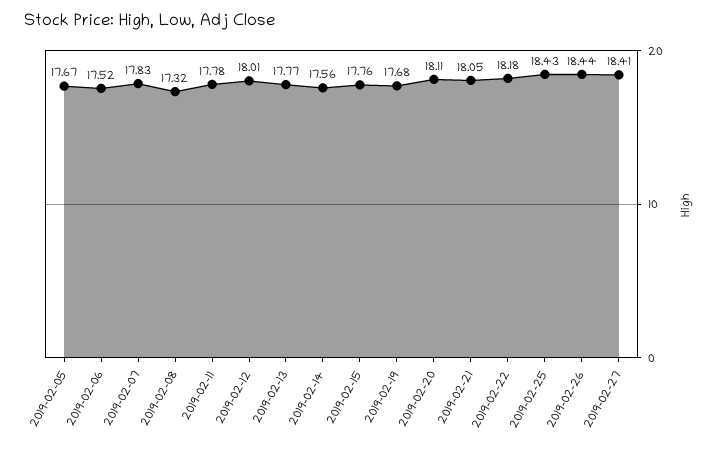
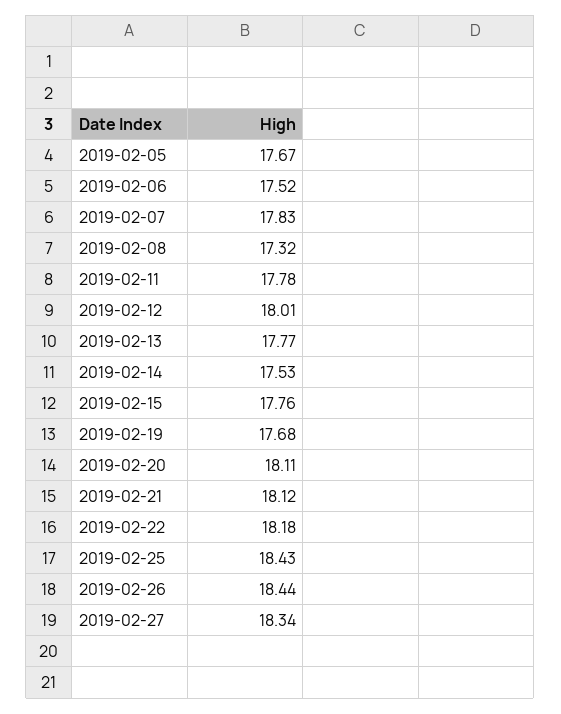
  {
    "2019-02-05": 17.67,
    "2019-02-06": 17.52,
    "2019-02-07": 17.83,
    "2019-02-08": 17.32,
    "2019-02-11": 17.78,
    "2019-02-12": 18.01,
    "2019-02-13": 17.77,
-   "2019-02-14": 17.56,
+   "2019-02-14": 17.53,
    "2019-02-15": 17.76,
    "2019-02-19": 17.68,
    "2019-02-20": 18.11,
-   "2019-02-21": 18.05,
+   "2019-02-21": 18.12,
    "2019-02-22": 18.18,
    "2019-02-25": 18.43,
    "2019-02-26": 18.44,
-   "2019-02-27": 18.41
+   "2019-02-27": 18.34
  }

